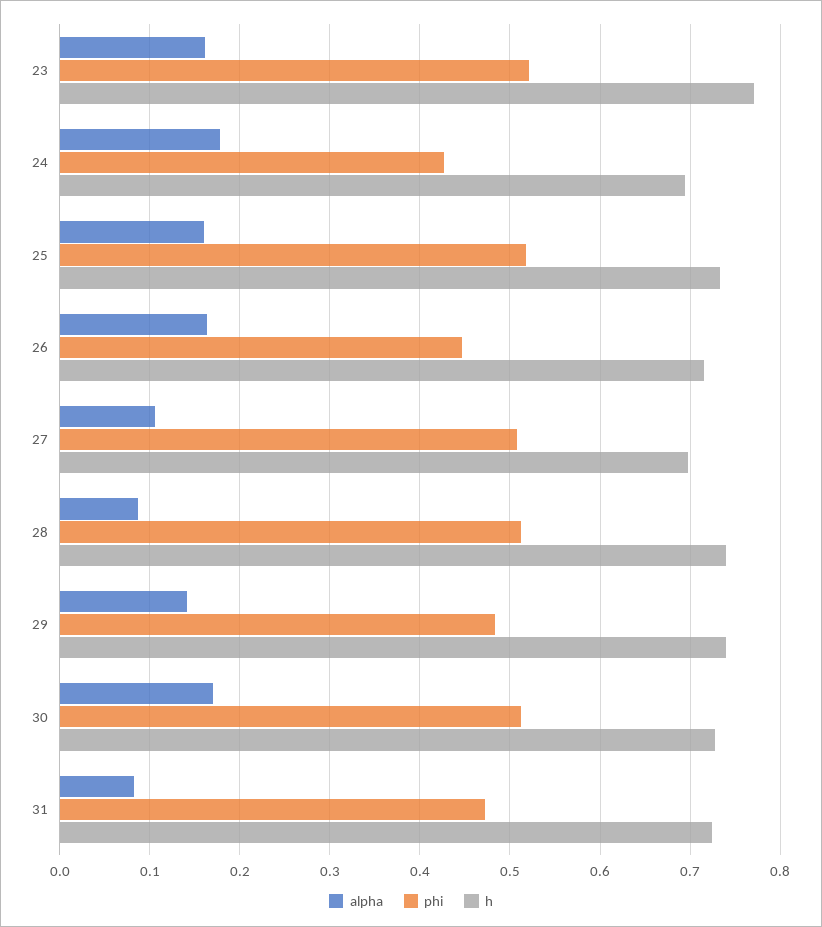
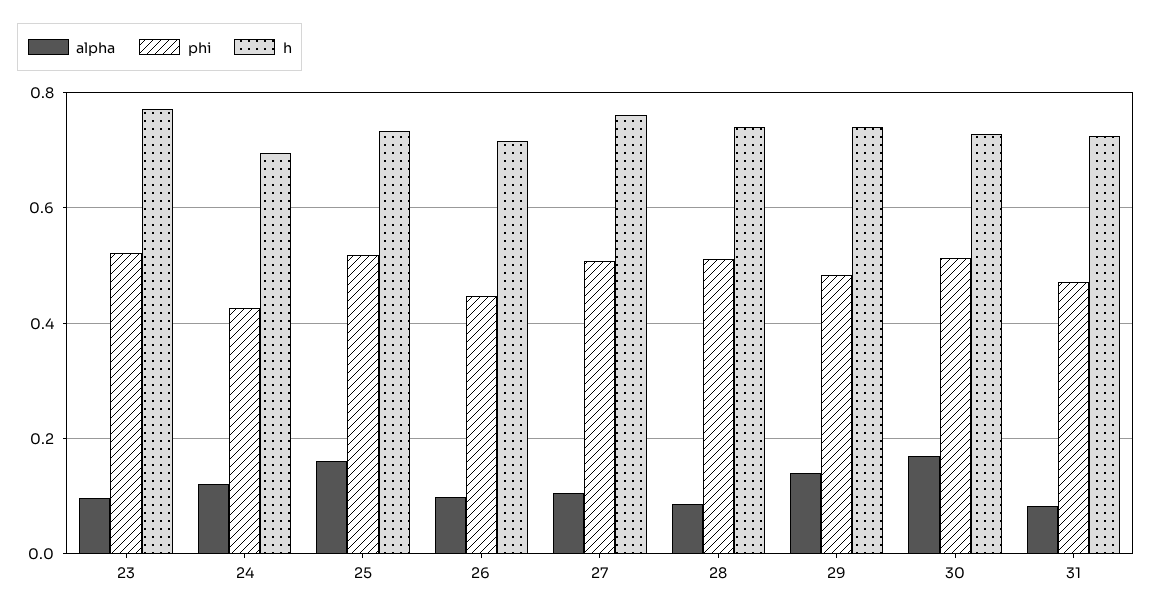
  {
    "alpha": {
-     "23": 0.16,
+     "23": 0.1,
-     "24": 0.18,
+     "24": 0.12,
      "25": 0.16,
-     "26": 0.16,
+     "26": 0.1,
      "27": 0.11,
      "28": 0.09,
      "29": 0.14,
      "30": 0.17,
      "31": 0.08
    },
    "phi": {
      "23": 0.52,
      "24": 0.43,
      "25": 0.52,
      "26": 0.45,
      "27": 0.51,
      "28": 0.51,
      "29": 0.48,
      "30": 0.51,
      "31": 0.47
    },
    "h": {
      "23": 0.77,
      "24": 0.69,
      "25": 0.73,
      "26": 0.72,
-     "27": 0.7,
+     "27": 0.76,
      "28": 0.74,
      "29": 0.74,
      "30": 0.73,
      "31": 0.72
    }
  }

